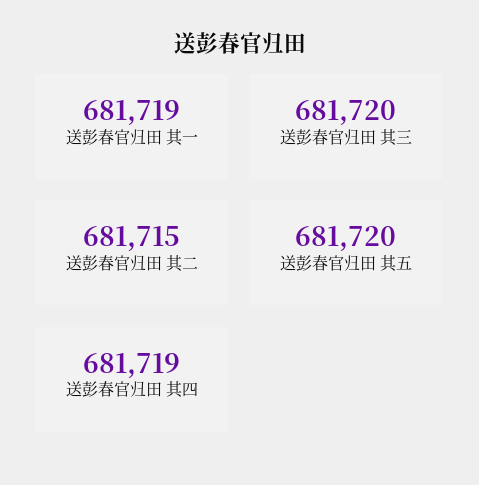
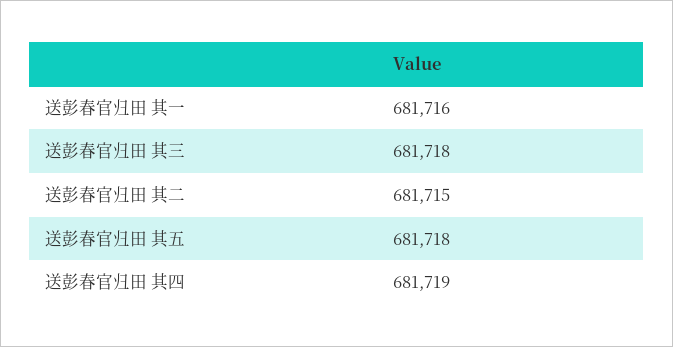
  {
-   "送彭春官归田 其一": 681719,
+   "送彭春官归田 其一": 681716,
-   "送彭春官归田 其三": 681720,
+   "送彭春官归田 其三": 681718,
    "送彭春官归田 其二": 681715,
-   "送彭春官归田 其五": 681720,
+   "送彭春官归田 其五": 681718,
    "送彭春官归田 其四": 681719
  }

